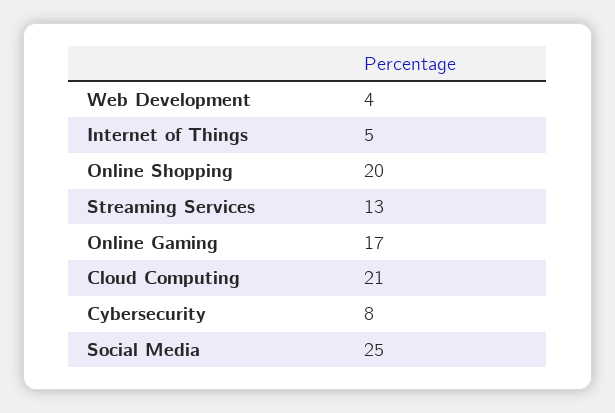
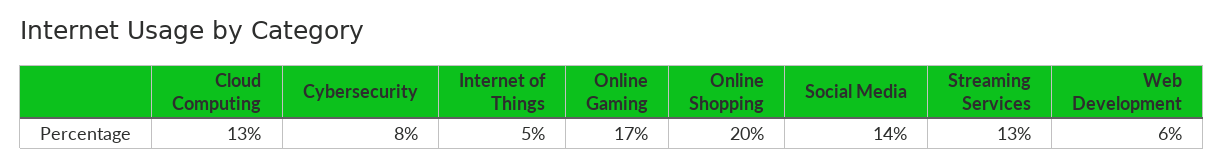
  {
-   "Web Development": 4,
+   "Web Development": 6,
    "Internet of Things": 5,
    "Online Shopping": 20,
    "Streaming Services": 13,
    "Online Gaming": 17,
-   "Cloud Computing": 21,
+   "Cloud Computing": 13,
    "Cybersecurity": 8,
-   "Social Media": 25
+   "Social Media": 14
  }

